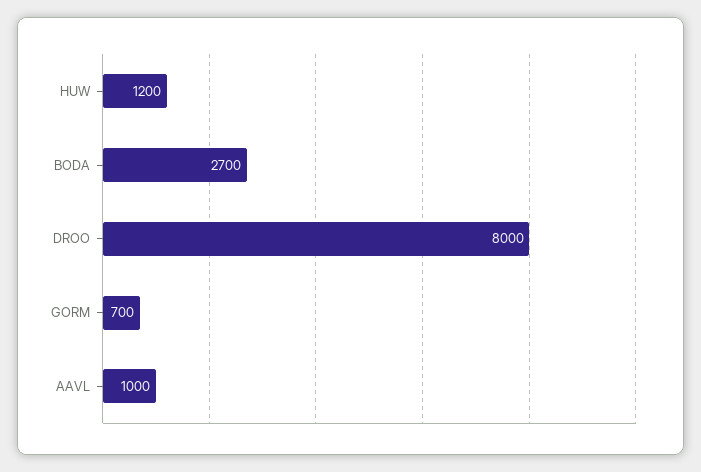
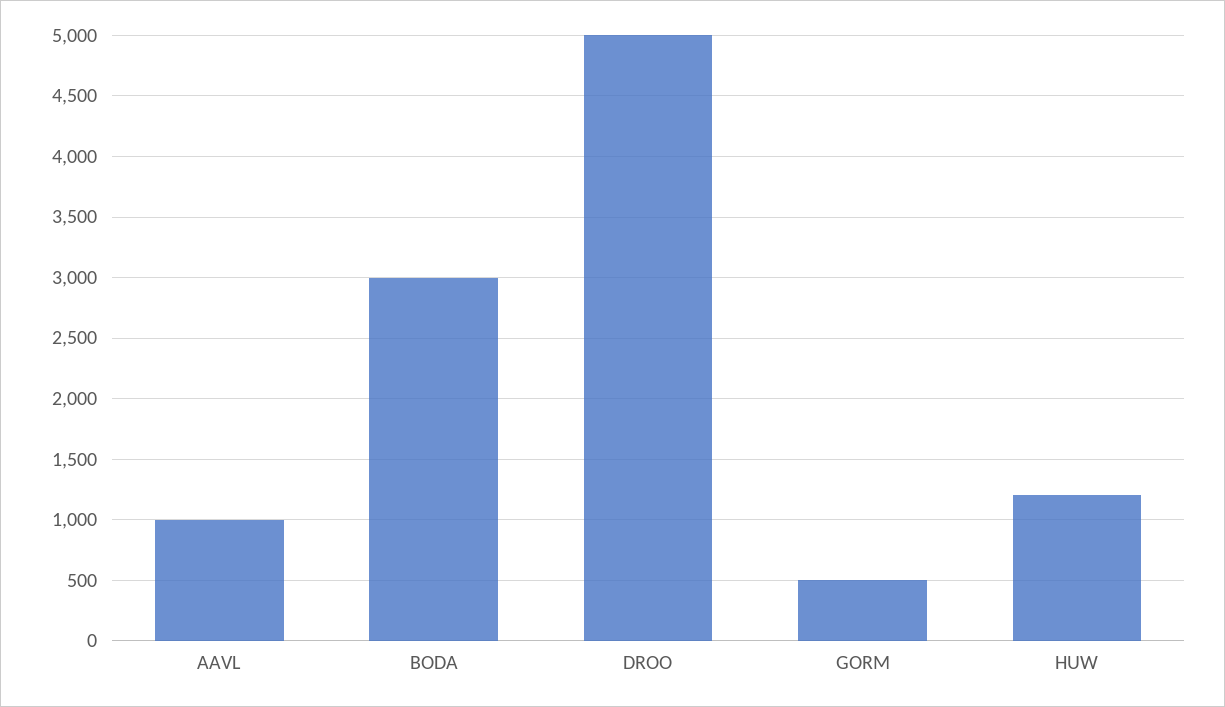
  {
    "HUW": 1200,
-   "BODA": 2700,
+   "BODA": 3000,
-   "DROO": 8000,
+   "DROO": 5000,
-   "GORM": 700,
+   "GORM": 500,
    "AAVL": 1000
  }

